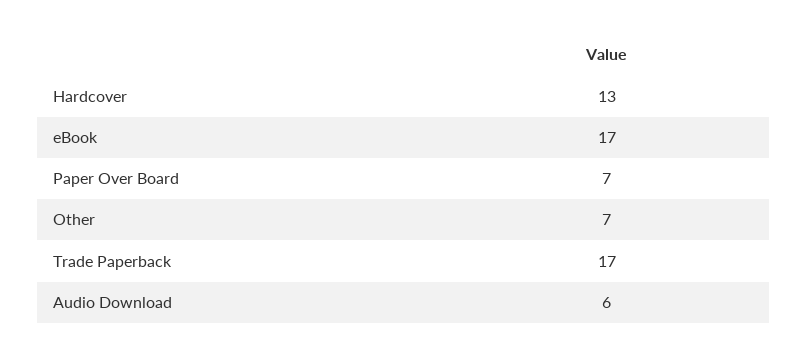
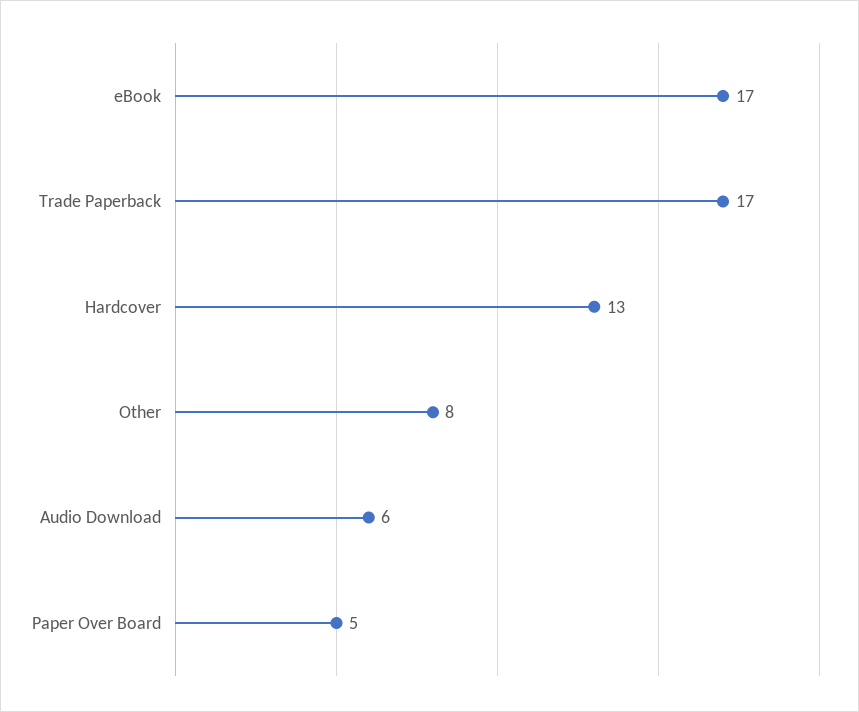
  {
    "Hardcover": 13,
    "eBook": 17,
-   "Paper Over Board": 7,
+   "Paper Over Board": 5,
-   "Other": 7,
+   "Other": 8,
    "Trade Paperback": 17,
    "Audio Download": 6
  }

